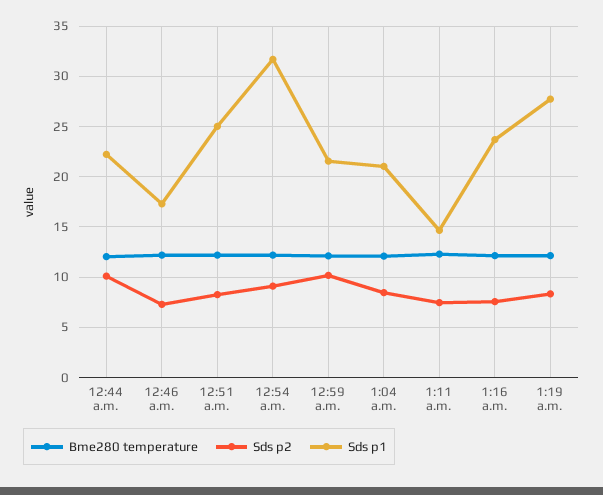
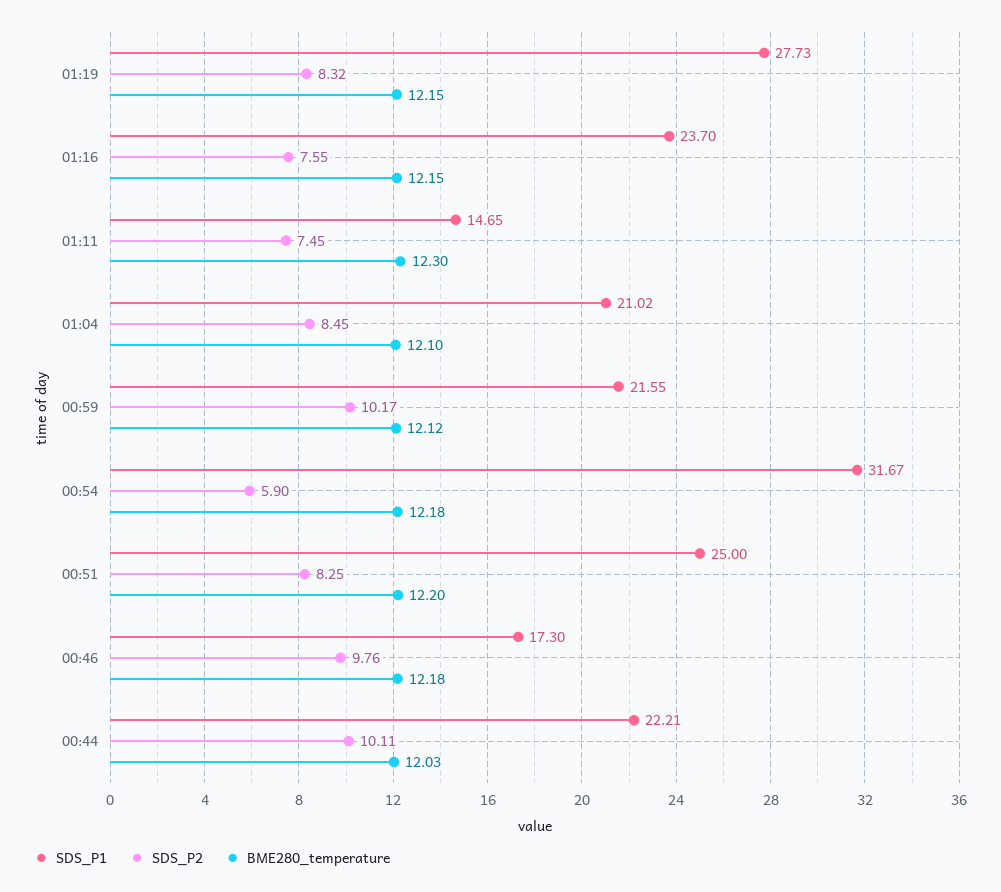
  {
    "Bme280 temperature": {
      "12:44 a.m.": 12.03,
      "12:46 a.m.": 12.18,
      "12:51 a.m.": 12.2,
      "12:54 a.m.": 12.18,
      "12:59 a.m.": 12.12,
      "1:04 a.m.": 12.1,
      "1:11 a.m.": 12.3,
      "1:16 a.m.": 12.15,
      "1:19 a.m.": 12.15
    },
    "Sds p2": {
      "12:44 a.m.": 10.11,
-     "12:46 a.m.": 7,
+     "12:46 a.m.": 9.76,
      "12:51 a.m.": 8.25,
-     "12:54 a.m.": 9,
+     "12:54 a.m.": 5.9,
      "12:59 a.m.": 10.17,
      "1:04 a.m.": 8.45,
      "1:11 a.m.": 7.45,
      "1:16 a.m.": 7.55,
      "1:19 a.m.": 8.32
    },
    "Sds p1": {
      "12:44 a.m.": 22.21,
      "12:46 a.m.": 17.3,
      "12:51 a.m.": 25,
      "12:54 a.m.": 31.67,
      "12:59 a.m.": 21.55,
      "1:04 a.m.": 21.02,
      "1:11 a.m.": 14.65,
      "1:16 a.m.": 23.7,
      "1:19 a.m.": 27.73
    }
  }

